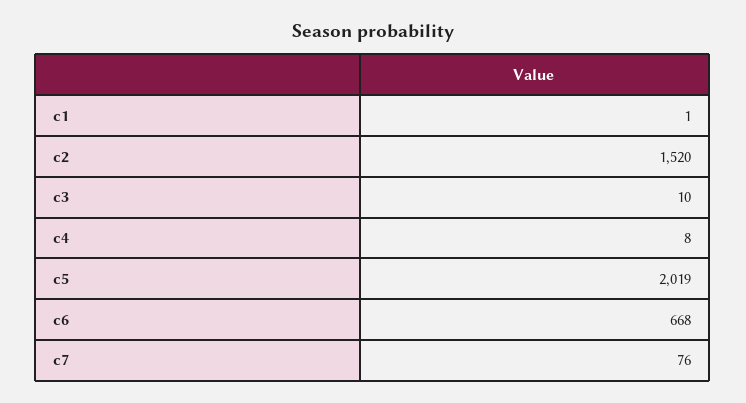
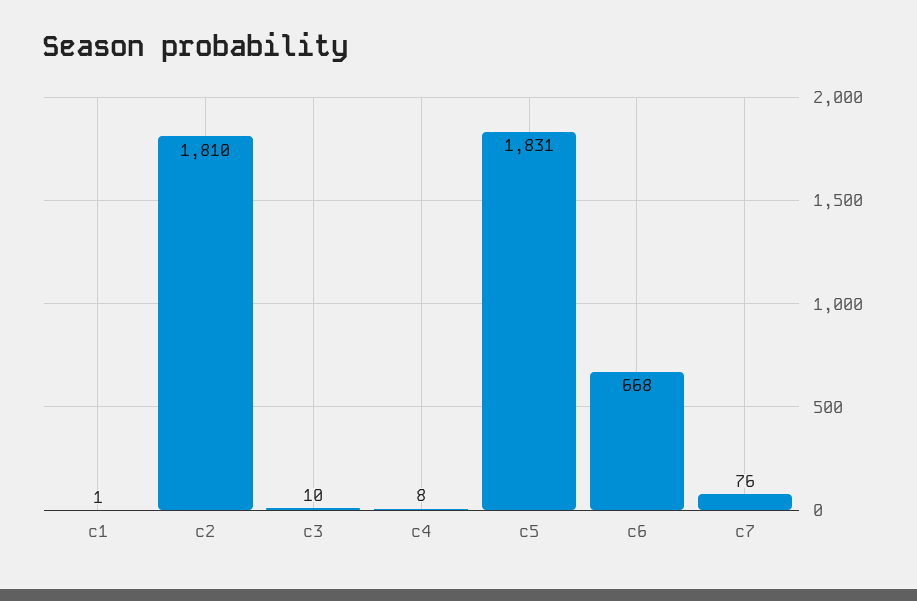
  {
    "c1": 1,
-   "c2": 1520,
+   "c2": 1810,
    "c3": 10,
    "c4": 8,
-   "c5": 2019,
+   "c5": 1831,
    "c6": 668,
    "c7": 76
  }

